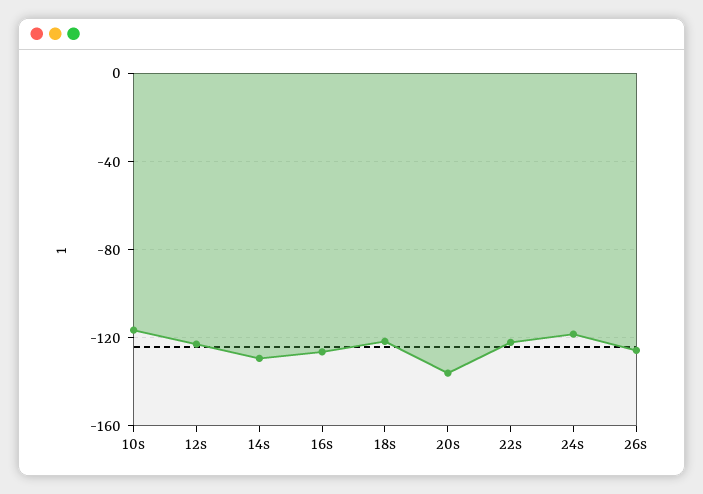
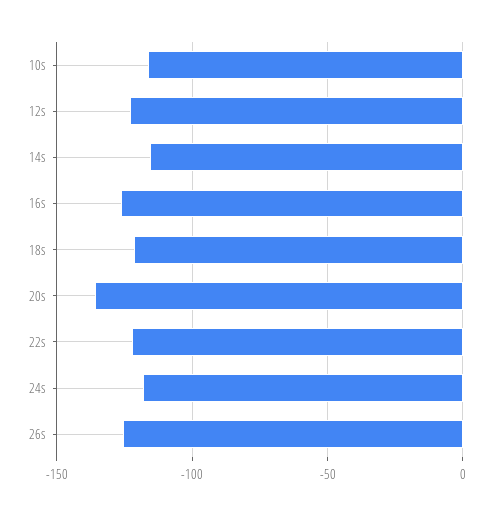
  {
    "10s": -115,
    "12s": -125,
-   "14s": -130,
+   "14s": -115,
    "16s": -125,
    "18s": -120,
    "20s": -135,
    "22s": -120,
    "24s": -120,
    "26s": -125
  }

